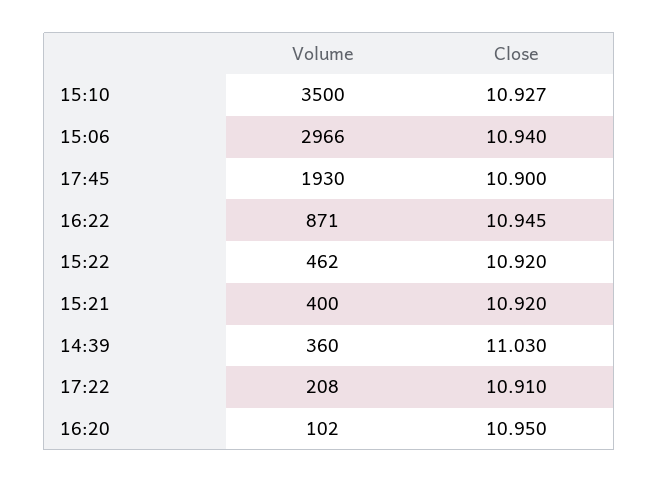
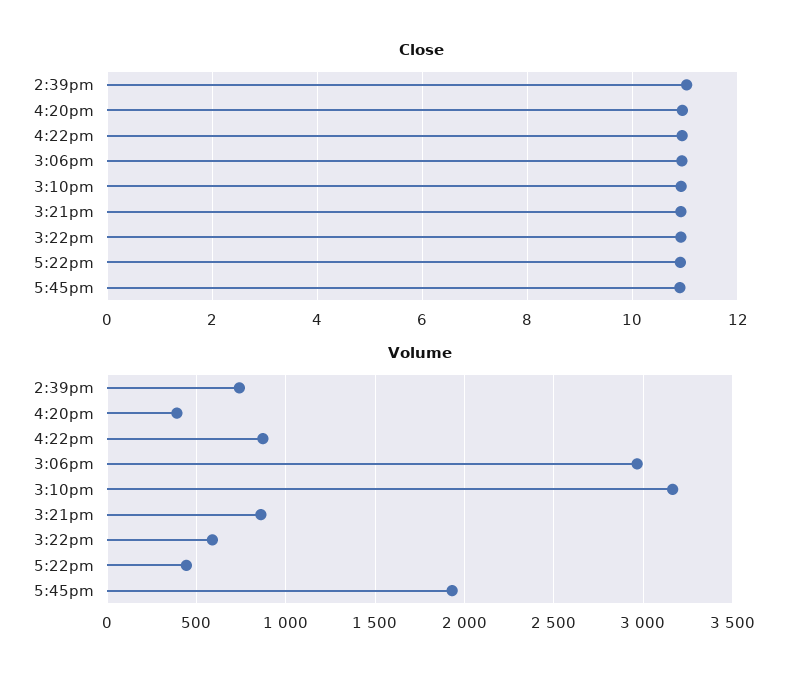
  {
    "Volume": {
-     "15:10": 3500,
+     "15:10": 3150,
      "15:06": 2966,
      "17:45": 1930,
      "16:22": 871,
-     "15:22": 462,
+     "15:22": 600,
-     "15:21": 400,
+     "15:21": 850,
-     "14:39": 360,
+     "14:39": 750,
-     "17:22": 208,
+     "17:22": 450,
-     "16:20": 102
+     "16:20": 400
    },
    "Close": {
      "15:10": 10.927,
      "15:06": 10.94,
      "17:45": 10.9,
      "16:22": 10.945,
      "15:22": 10.92,
      "15:21": 10.92,
      "14:39": 11.03,
      "17:22": 10.91,
      "16:20": 10.95
    }
  }

